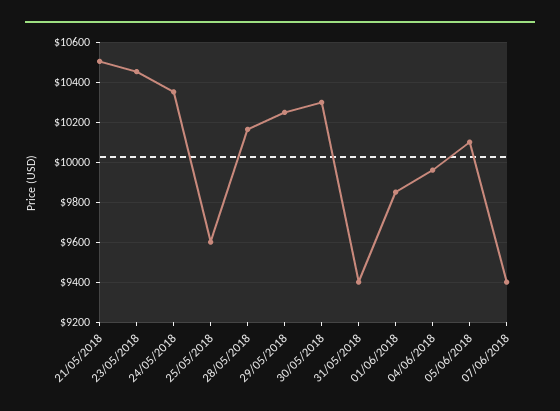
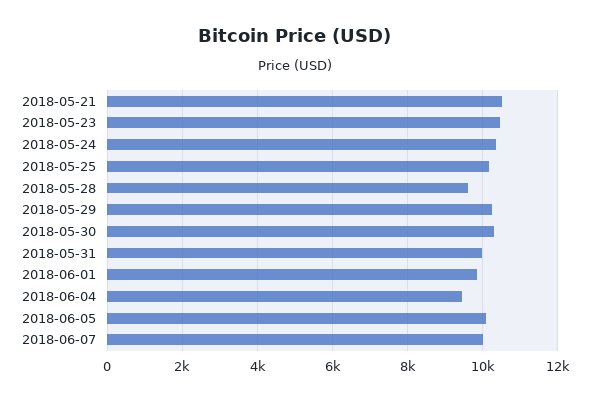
  {
    "21/05/2018": 10500,
    "23/05/2018": 10450,
    "24/05/2018": 10350,
-   "25/05/2018": 9600,
+   "25/05/2018": 10200,
-   "28/05/2018": 10150,
+   "28/05/2018": 9600,
    "29/05/2018": 10250,
    "30/05/2018": 10300,
-   "31/05/2018": 9400,
+   "31/05/2018": 10000,
    "01/06/2018": 9850,
-   "04/06/2018": 9950,
+   "04/06/2018": 9400,
    "05/06/2018": 10100,
-   "07/06/2018": 9400
+   "07/06/2018": 10000
  }

